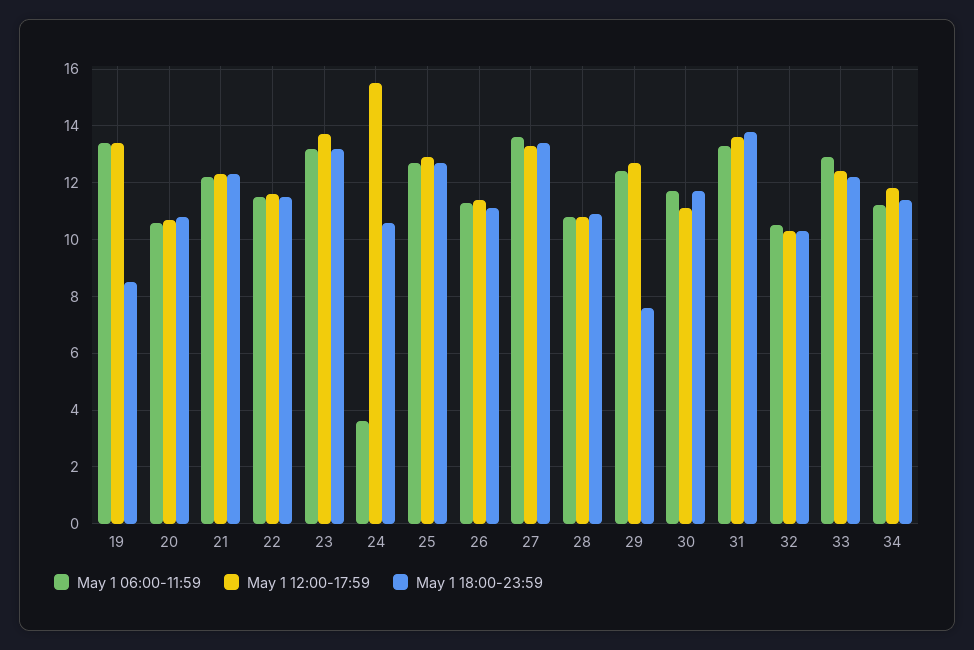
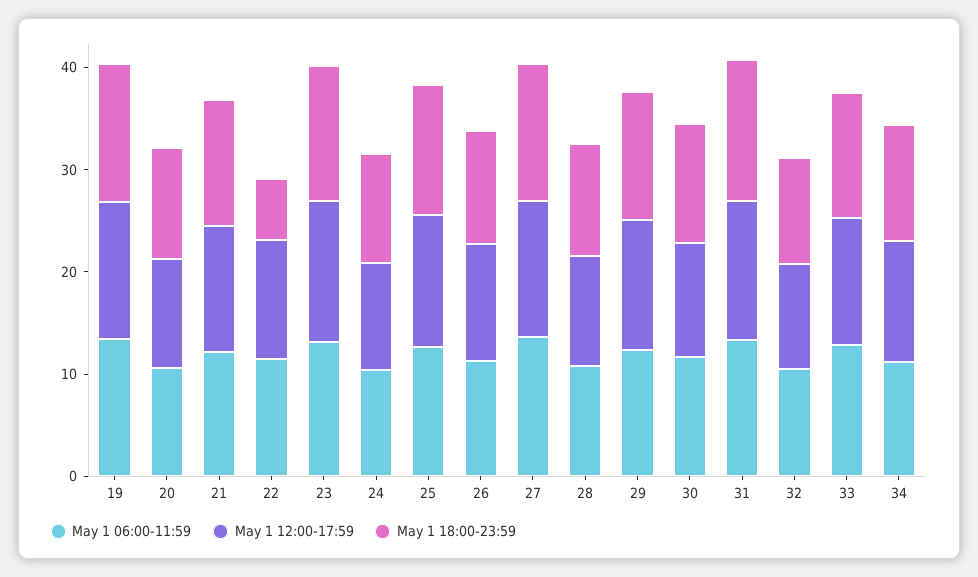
  {
    "May 1 06:00-11:59": {
      "19": 13.5,
      "20": 10.5,
      "21": 12,
      "22": 11.5,
      "23": 13,
-     "24": 3.5,
+     "24": 10,
      "25": 12.5,
      "26": 11.5,
      "27": 13.5,
      "28": 11,
      "29": 12.5,
      "30": 11.5,
      "31": 13.5,
      "32": 10.5,
      "33": 13,
      "34": 11
    },
    "May 1 12:00-17:59": {
      "19": 13.5,
      "20": 10.5,
      "21": 12.5,
      "22": 11.5,
      "23": 13.5,
-     "24": 15.5,
+     "24": 10,
      "25": 13,
      "26": 11.5,
      "27": 13.5,
      "28": 11,
      "29": 12.5,
      "30": 11,
      "31": 13.5,
      "32": 10.5,
      "33": 12.5,
      "34": 12
    },
    "May 1 18:00-23:59": {
-     "19": 8.5,
+     "19": 14,
      "20": 11,
      "21": 12.5,
-     "22": 11.5,
+     "22": 6,
      "23": 13,
      "24": 10.5,
      "25": 12.5,
      "26": 11,
      "27": 13.5,
      "28": 11,
-     "29": 7.5,
+     "29": 12,
      "30": 11.5,
      "31": 14,
      "32": 10.5,
      "33": 12,
      "34": 11.5
    }
  }

